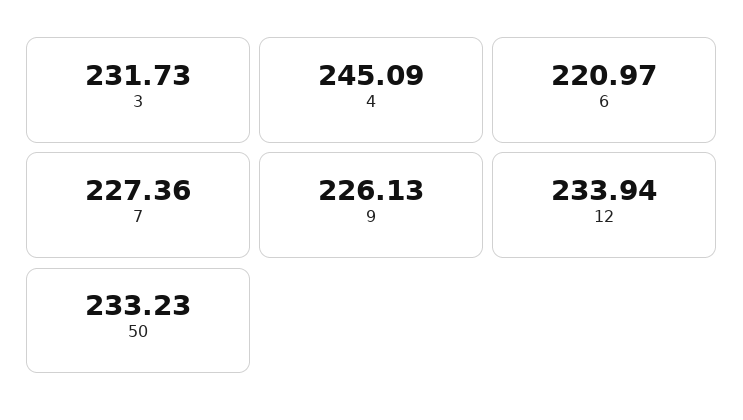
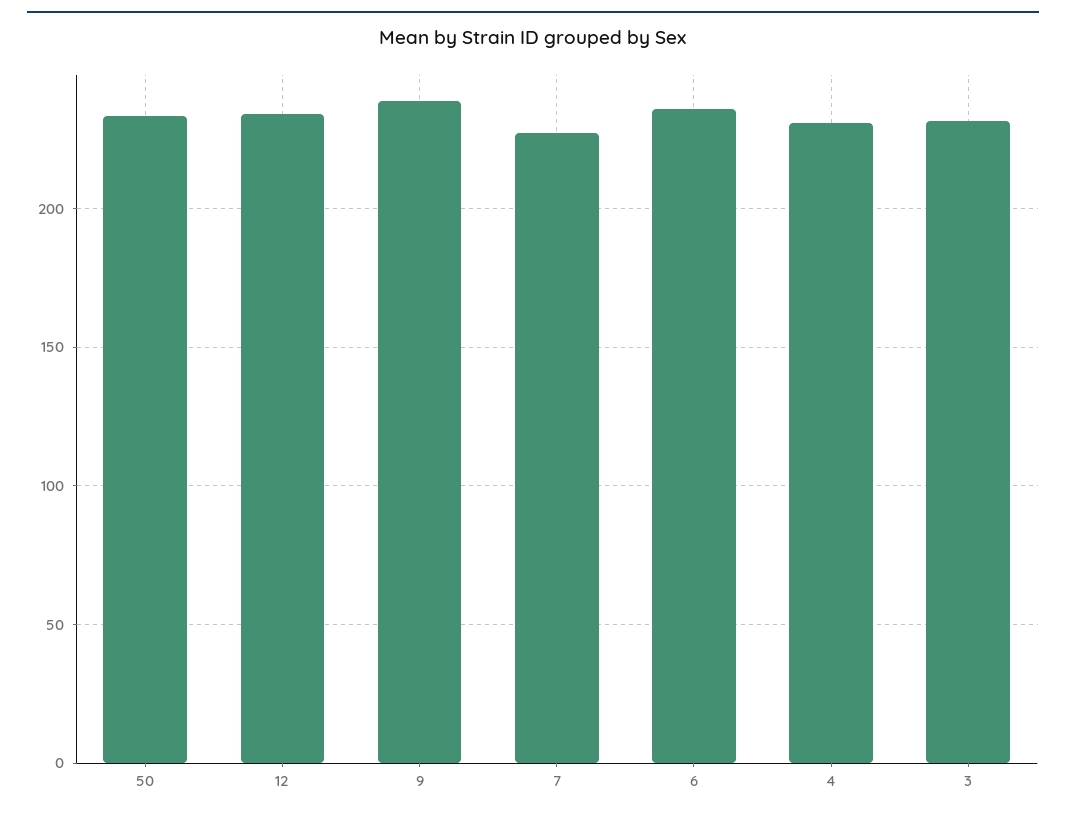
  {
    "3": 231.73,
-   "4": 245.09,
+   "4": 230,
-   "6": 220.97,
+   "6": 235,
    "7": 227.36,
-   "9": 226.13,
+   "9": 240,
    "12": 233.94,
    "50": 233.23
  }

